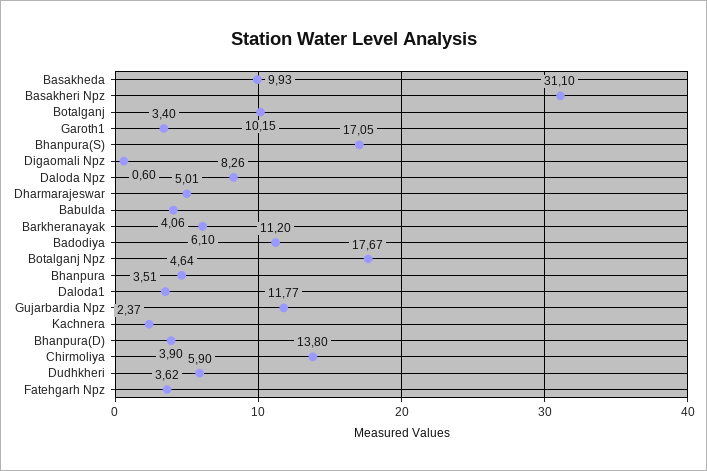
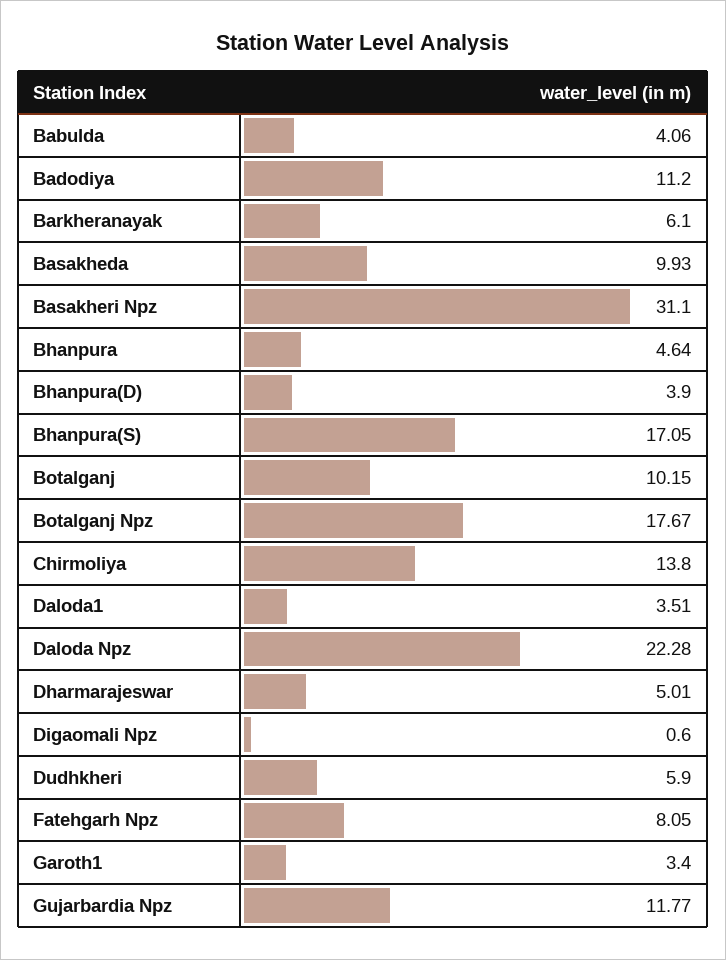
  {
    "Basakheda": 9.93,
    "Basakheri Npz": 31.1,
    "Botalganj": 10.15,
    "Garoth1": 3.4,
    "Bhanpura(S)": 17.05,
    "Digaomali Npz": 0.6,
-   "Daloda Npz": 8.26,
+   "Daloda Npz": 22.28,
    "Dharmarajeswar": 5.01,
    "Babulda": 4.06,
    "Barkheranayak": 6.1,
    "Badodiya": 11.2,
    "Botalganj Npz": 17.67,
    "Bhanpura": 4.64,
    "Daloda1": 3.51,
    "Gujarbardia Npz": 11.77,
-   "Kachnera": 2.37,
    "Bhanpura(D)": 3.9,
    "Chirmoliya": 13.8,
    "Dudhkheri": 5.9,
-   "Fatehgarh Npz": 3.62
+   "Fatehgarh Npz": 8.05
  }

